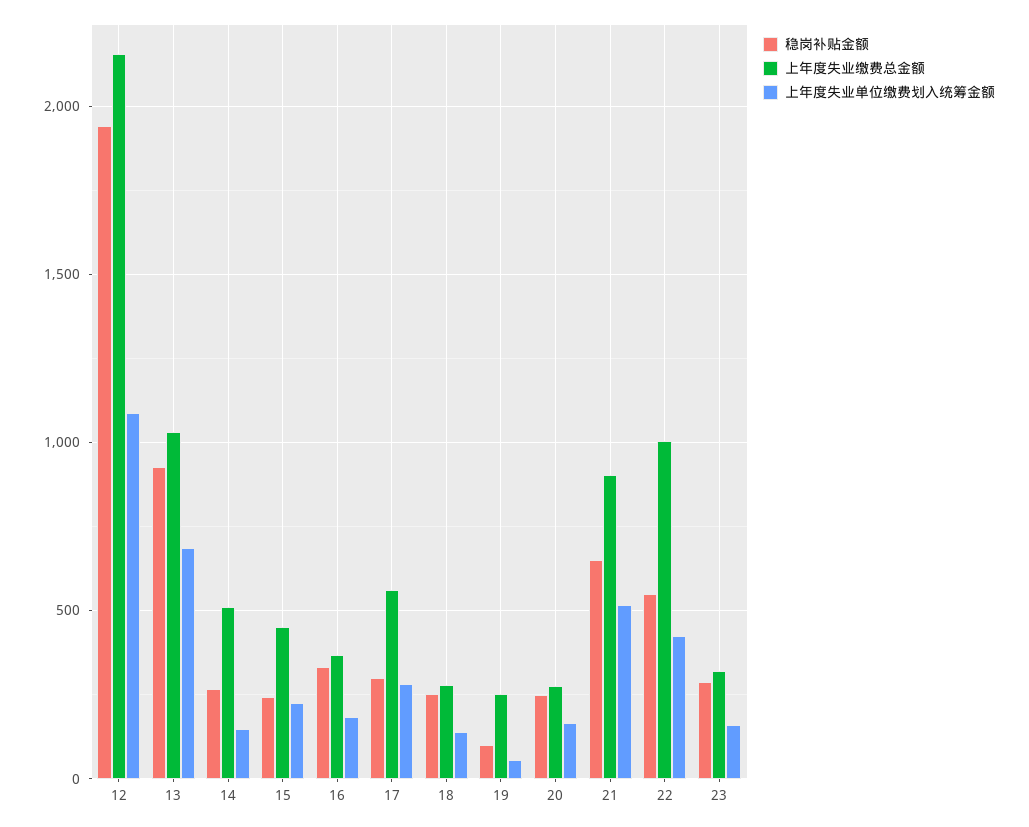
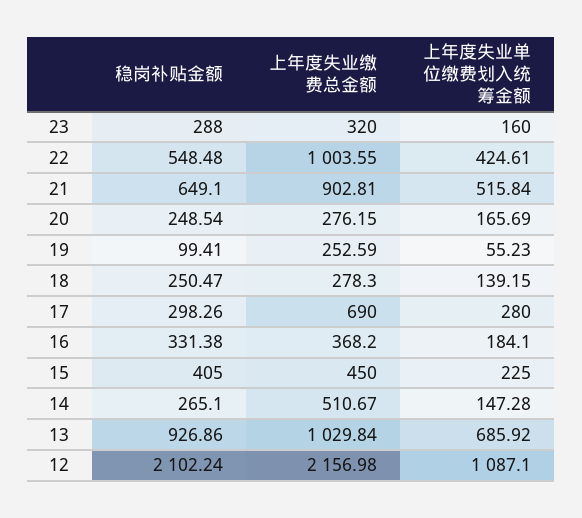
  {
    "稳岗补贴金额": {
-     "12": 1950,
+     "12": 2102.24,
      "13": 926.86,
      "14": 265.1,
-     "15": 250,
+     "15": 405,
      "16": 331.38,
      "17": 298.26,
      "18": 250.47,
      "19": 99.41,
      "20": 248.54,
      "21": 649.1,
      "22": 548.48,
      "23": 288
    },
    "上年度失业缴费总金额": {
      "12": 2156.98,
      "13": 1029.84,
      "14": 510.67,
      "15": 450,
      "16": 368.2,
-     "17": 550,
+     "17": 690,
      "18": 278.3,
      "19": 252.59,
      "20": 276.15,
      "21": 902.81,
      "22": 1003.55,
      "23": 320
    },
    "上年度失业单位缴费划入统筹金额": {
      "12": 1087.1,
      "13": 685.92,
      "14": 147.28,
      "15": 225,
      "16": 184.1,
      "17": 280,
      "18": 139.15,
      "19": 55.23,
      "20": 165.69,
      "21": 515.84,
      "22": 424.61,
      "23": 160
    }
  }

